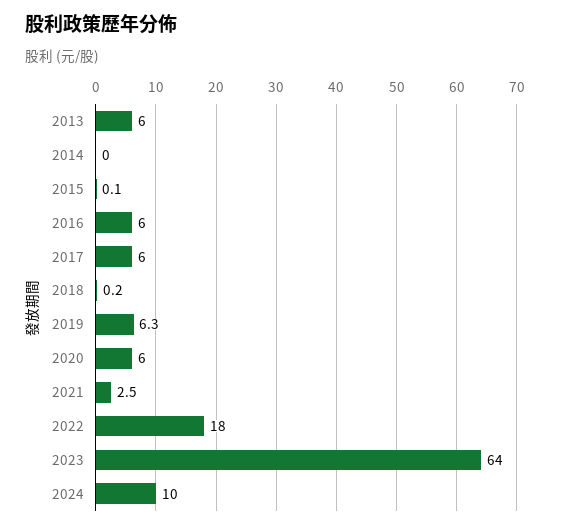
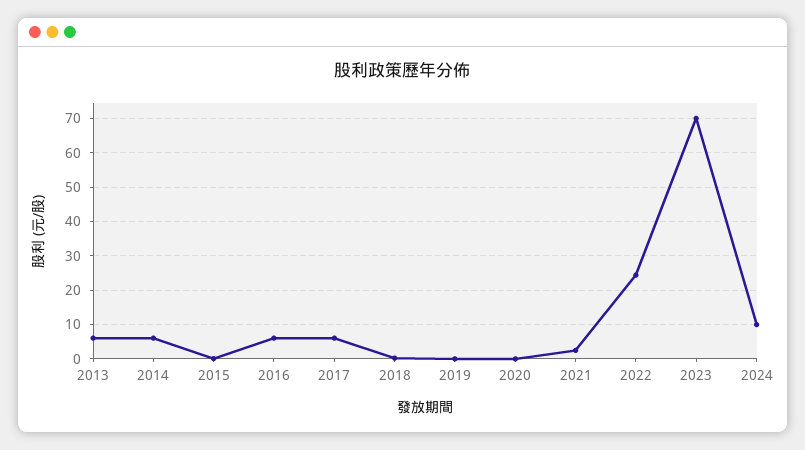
  {
    "2013": 6,
-   "2014": 0,
+   "2014": 6,
    "2015": 0.1,
    "2016": 6,
    "2017": 6,
    "2018": 0.2,
-   "2019": 6.3,
+   "2019": 0,
-   "2020": 6,
+   "2020": 0,
    "2021": 2.5,
-   "2022": 18,
+   "2022": 24,
-   "2023": 64,
+   "2023": 70,
    "2024": 10
  }

